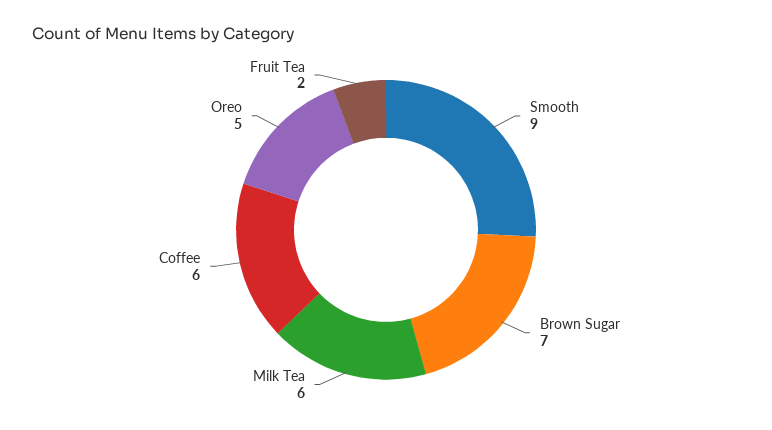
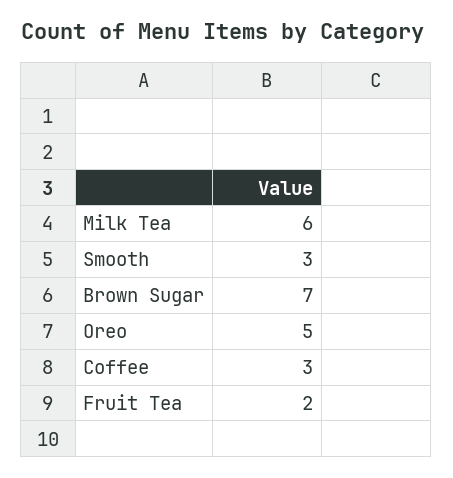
  {
-   "Smooth": 9,
+   "Smooth": 3,
    "Brown Sugar": 7,
    "Milk Tea": 6,
-   "Coffee": 6,
+   "Coffee": 3,
    "Oreo": 5,
    "Fruit Tea": 2
  }

